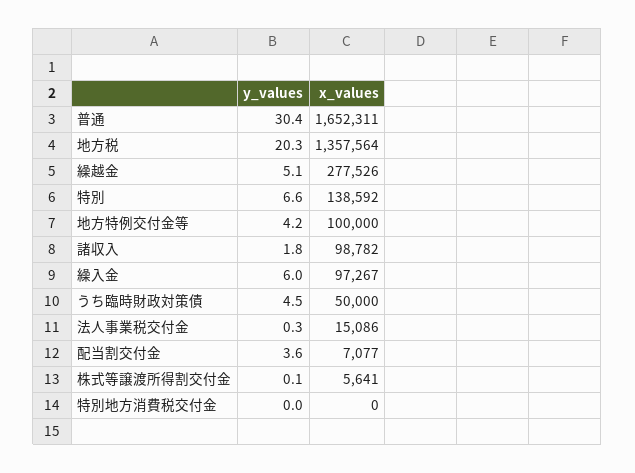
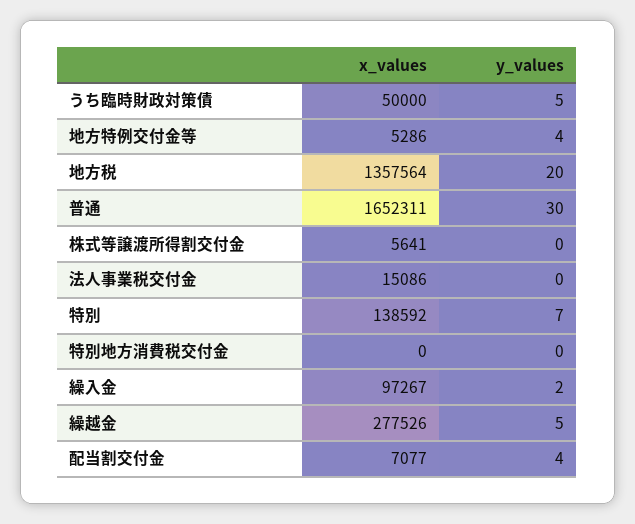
  {
    "y_values": {
      "普通": 30.4,
      "地方税": 20.3,
      "繰越金": 5.1,
      "特別": 6.6,
      "地方特例交付金等": 4.2,
-     "諸収入": 1.8,
-     "繰入金": 6,
+     "繰入金": 2,
      "うち臨時財政対策債": 4.5,
      "法人事業税交付金": 0.3,
      "配当割交付金": 3.6,
      "株式等譲渡所得割交付金": 0.1,
      "特別地方消費税交付金": 0
    },
    "x_values": {
      "普通": 1652311,
      "地方税": 1357564,
      "繰越金": 277526,
      "特別": 138592,
-     "地方特例交付金等": 100000,
+     "地方特例交付金等": 5286,
-     "諸収入": 98782,
      "繰入金": 97267,
      "うち臨時財政対策債": 50000,
      "法人事業税交付金": 15086,
      "配当割交付金": 7077,
      "株式等譲渡所得割交付金": 5641,
      "特別地方消費税交付金": 0
    }
  }

